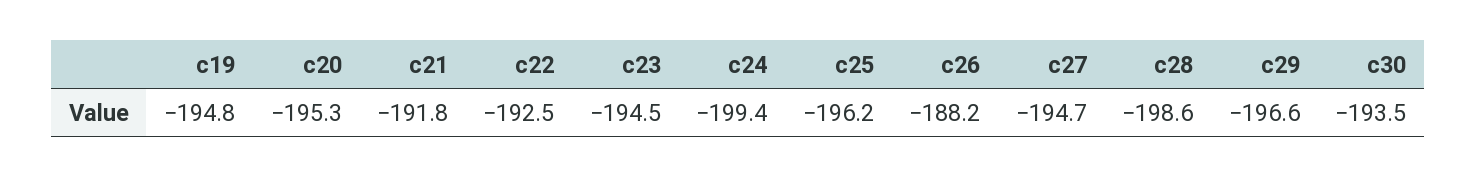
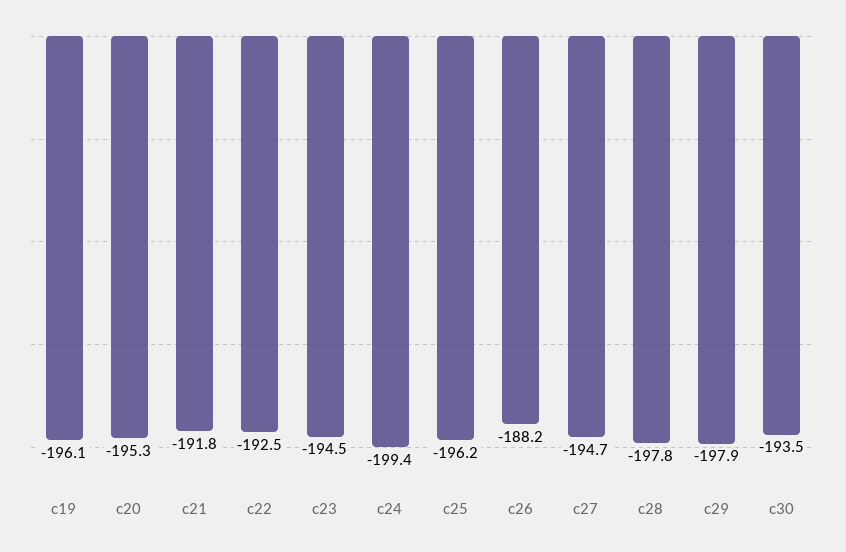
  {
-   "c19": -194.8,
+   "c19": -196.1,
    "c20": -195.3,
    "c21": -191.8,
    "c22": -192.5,
    "c23": -194.5,
    "c24": -199.4,
    "c25": -196.2,
    "c26": -188.2,
    "c27": -194.7,
-   "c28": -198.6,
+   "c28": -197.8,
-   "c29": -196.6,
+   "c29": -197.9,
    "c30": -193.5
  }

